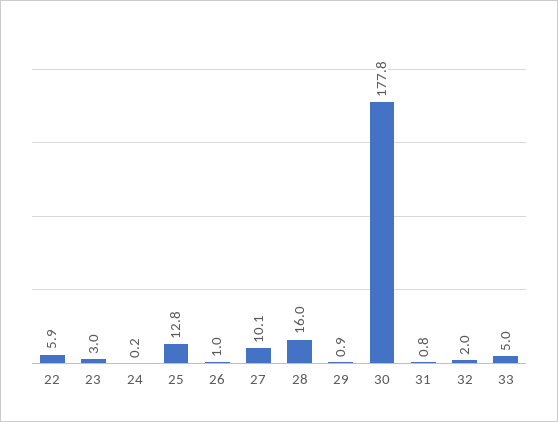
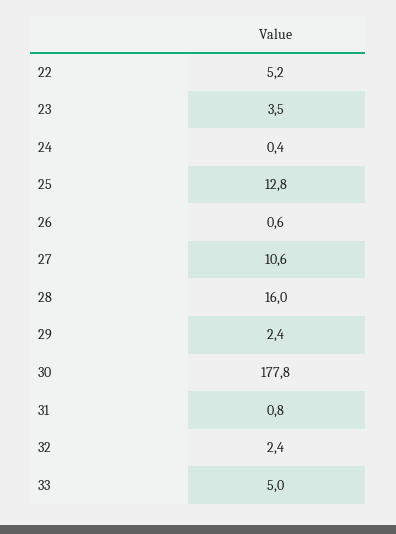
  {
-   "22": 5.9,
+   "22": 5.2,
-   "23": 3,
+   "23": 3.5,
-   "24": 0.2,
+   "24": 0.4,
    "25": 12.8,
-   "26": 1,
+   "26": 0.6,
-   "27": 10.1,
+   "27": 10.6,
    "28": 16,
-   "29": 0.9,
+   "29": 2.4,
    "30": 177.8,
    "31": 0.8,
-   "32": 2,
+   "32": 2.4,
    "33": 5
  }

